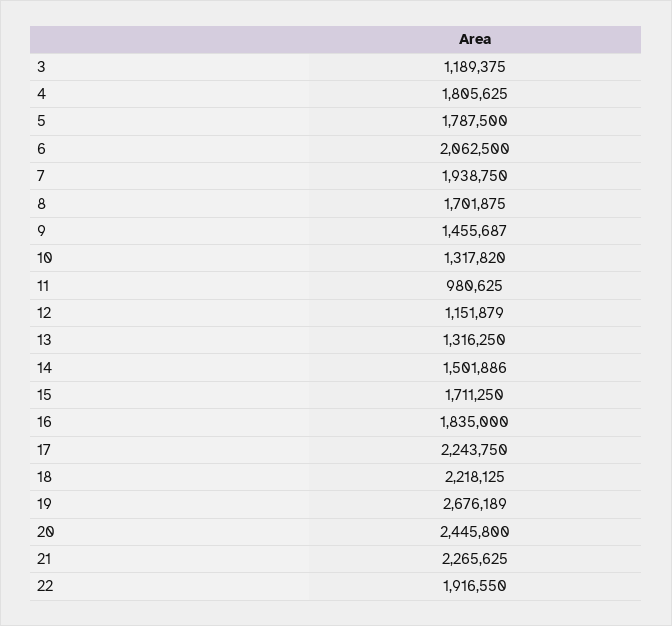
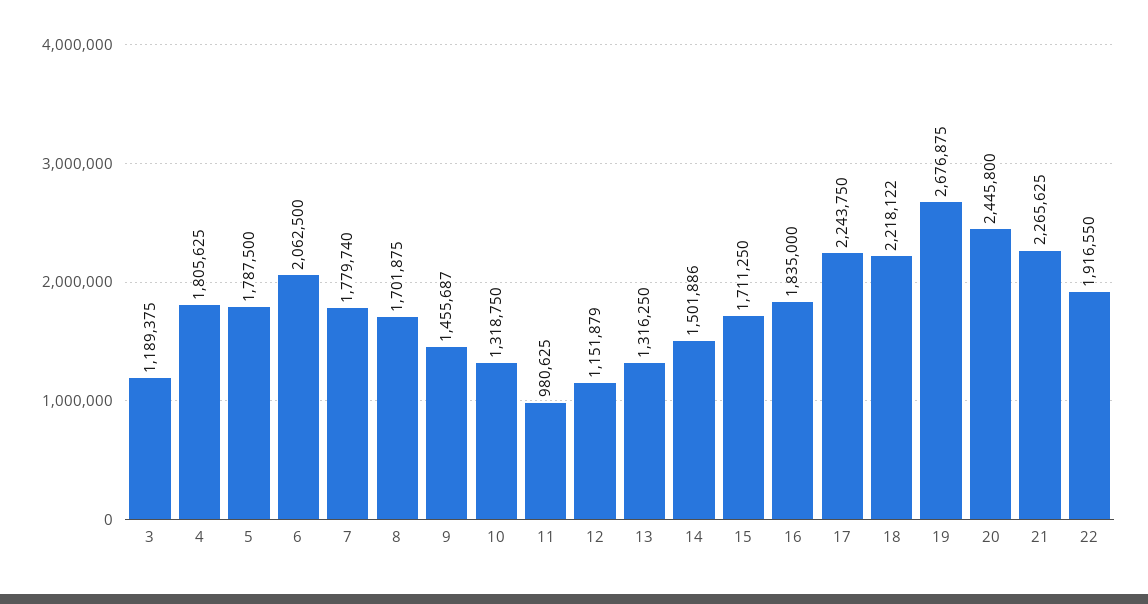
  {
    "3": 1189375,
    "4": 1805625,
    "5": 1787500,
    "6": 2062500,
-   "7": 1938750,
+   "7": 1779740,
    "8": 1701875,
    "9": 1455687,
-   "10": 1317820,
+   "10": 1318750,
    "11": 980625,
    "12": 1151879,
    "13": 1316250,
    "14": 1501886,
    "15": 1711250,
    "16": 1835000,
    "17": 2243750,
-   "18": 2218125,
+   "18": 2218122,
-   "19": 2676189,
+   "19": 2676875,
    "20": 2445800,
    "21": 2265625,
    "22": 1916550
  }

